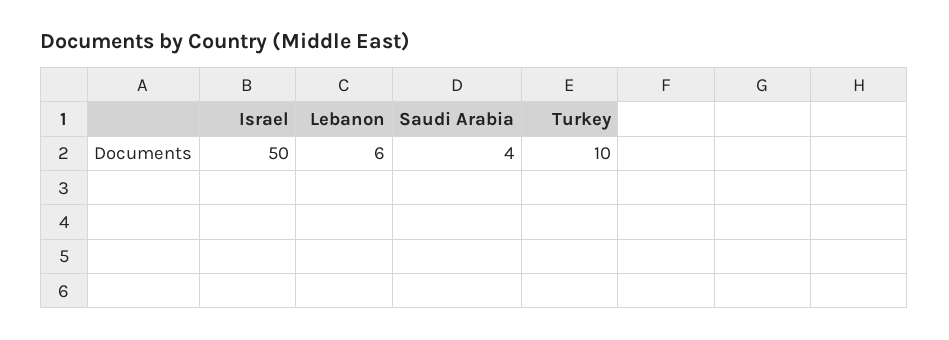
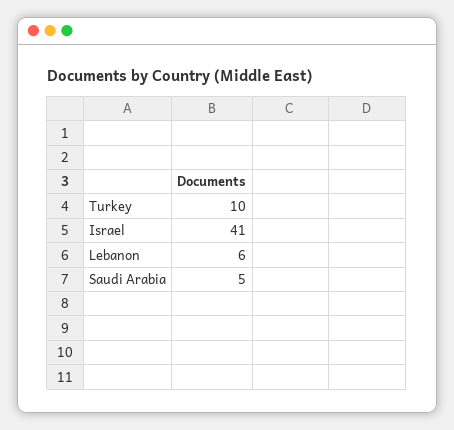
  {
-   "Israel": 50,
+   "Israel": 41,
    "Lebanon": 6,
-   "Saudi Arabia": 4,
+   "Saudi Arabia": 5,
    "Turkey": 10
  }

